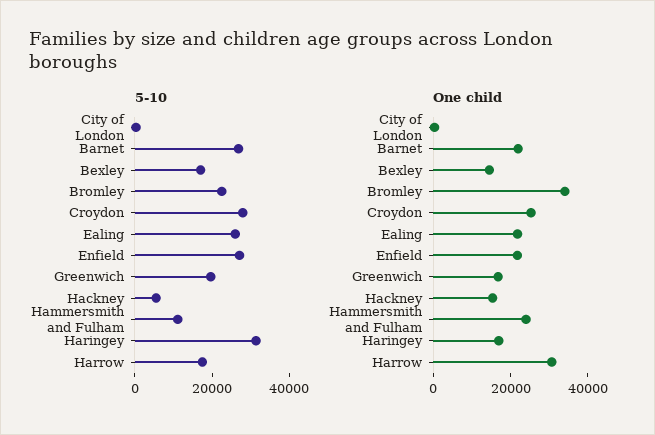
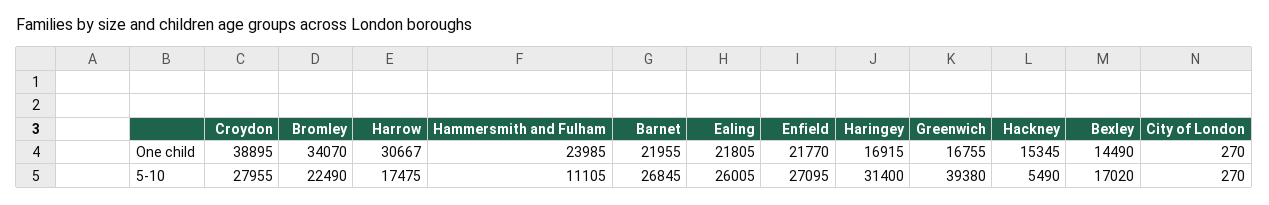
  {
    "5-10": {
      "City of London": 270,
      "Barnet": 26845,
      "Bexley": 17020,
      "Bromley": 22490,
      "Croydon": 27955,
      "Ealing": 26005,
      "Enfield": 27095,
-     "Greenwich": 20000,
+     "Greenwich": 39380,
      "Hackney": 5490,
      "Hammersmith and Fulham": 11105,
      "Haringey": 31400,
      "Harrow": 17475
    },
    "One child": {
      "City of London": 270,
      "Barnet": 21955,
      "Bexley": 14490,
      "Bromley": 34070,
-     "Croydon": 25000,
+     "Croydon": 38895,
      "Ealing": 21805,
      "Enfield": 21770,
      "Greenwich": 16755,
      "Hackney": 15345,
      "Hammersmith and Fulham": 23985,
      "Haringey": 16915,
      "Harrow": 30667
    }
  }

